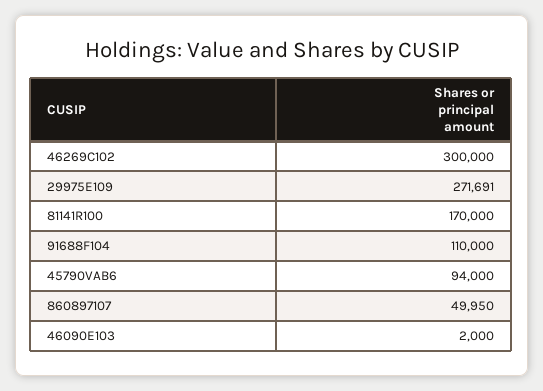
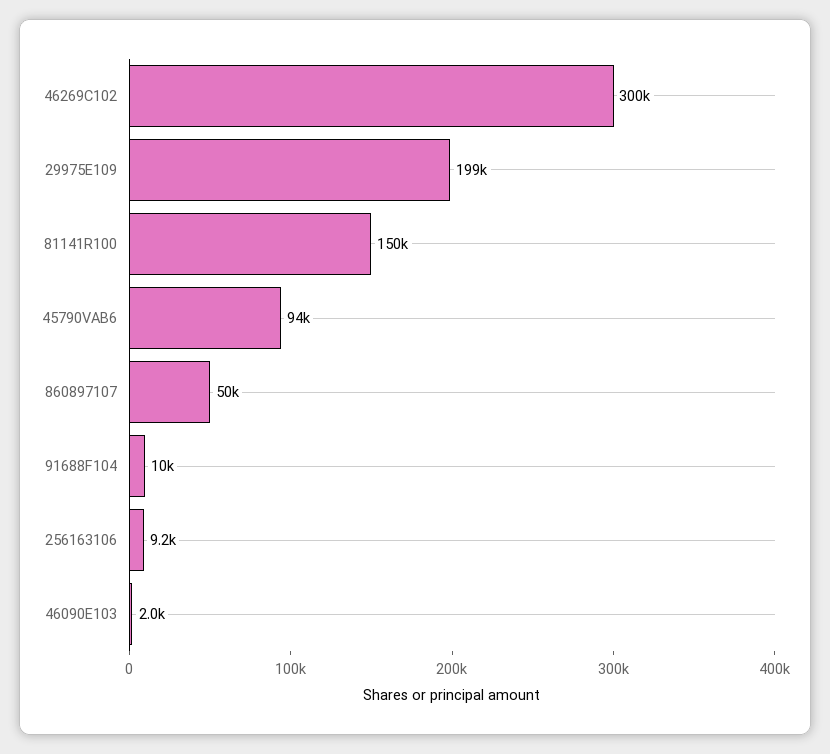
  {
    "46269C102": 300000,
-   "29975E109": 271691,
+   "29975E109": 199000,
-   "81141R100": 170000,
+   "81141R100": 150000,
-   "91688F104": 110000,
+   "91688F104": 10000,
    "45790VAB6": 94000,
    "860897107": 49950,
-   "46090E103": 2000
+   "46090E103": 2000,
+   "256163106": 9200
  }

